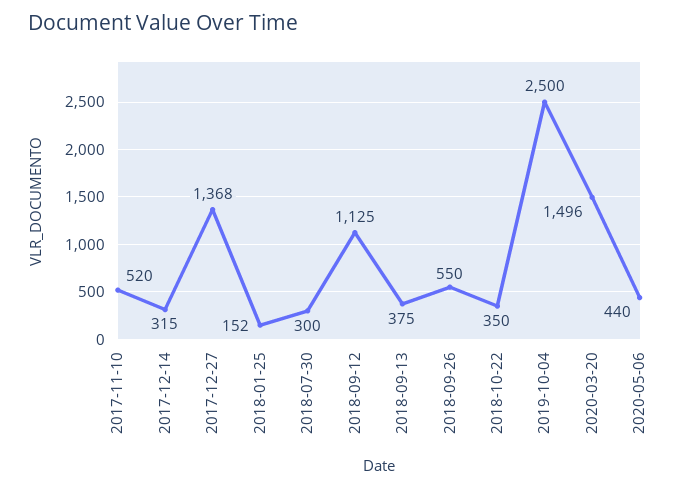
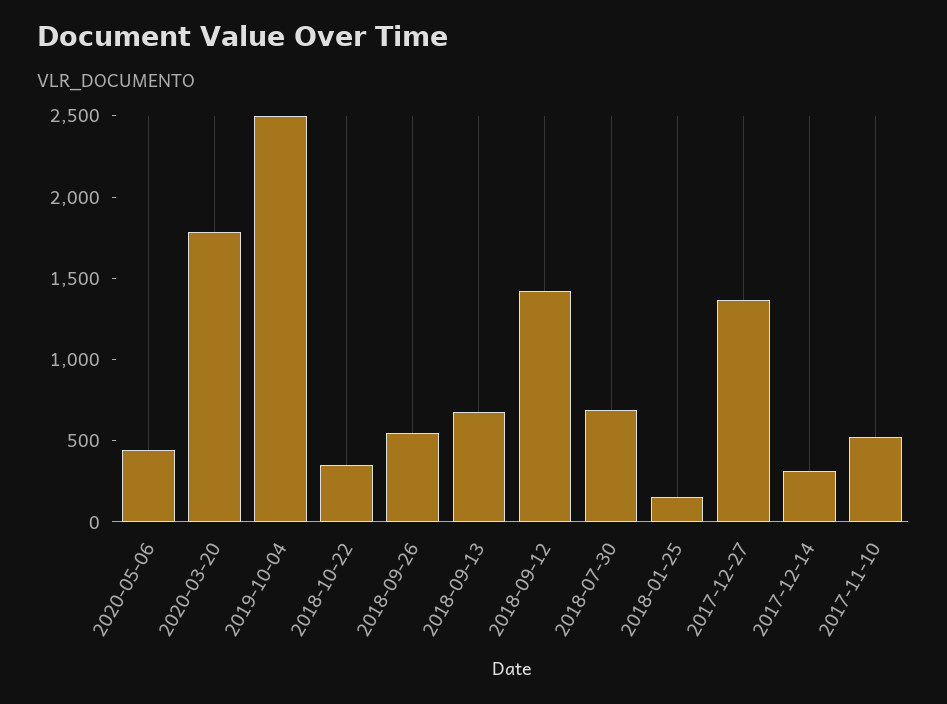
  {
    "2017-11-10": 520,
    "2017-12-14": 315,
    "2017-12-27": 1368,
    "2018-01-25": 152,
-   "2018-07-30": 300,
+   "2018-07-30": 700,
-   "2018-09-12": 1125,
+   "2018-09-12": 1400,
-   "2018-09-13": 375,
+   "2018-09-13": 700,
    "2018-09-26": 550,
    "2018-10-22": 350,
    "2019-10-04": 2500,
-   "2020-03-20": 1496,
+   "2020-03-20": 1800,
    "2020-05-06": 440
  }

